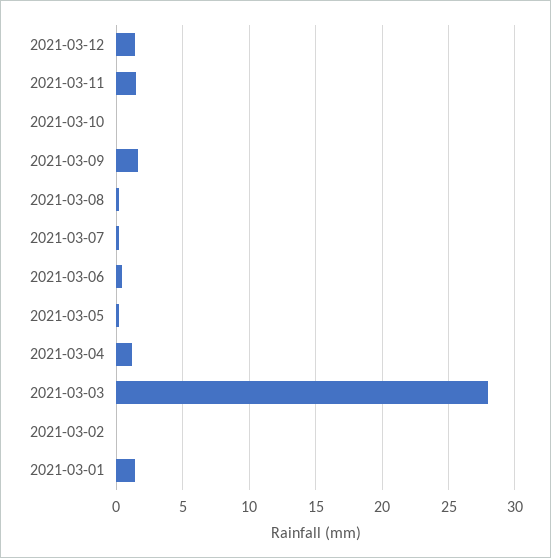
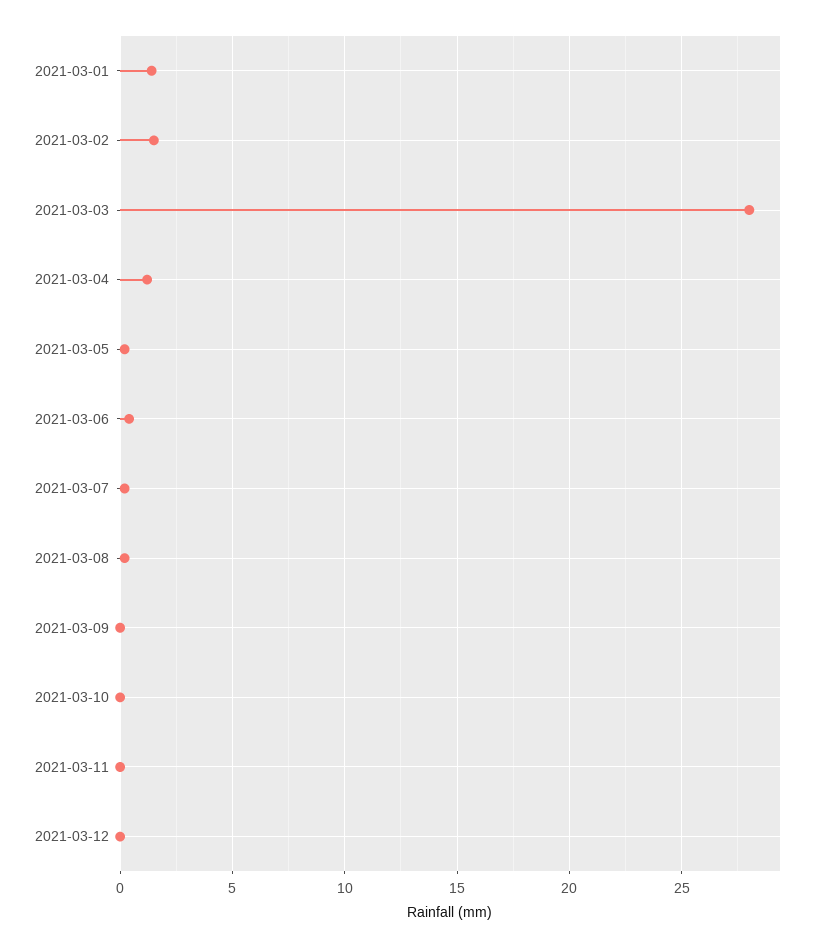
  {
-   "2021-03-12": 1.5,
+   "2021-03-12": 0,
-   "2021-03-11": 1.5,
+   "2021-03-11": 0,
    "2021-03-10": 0,
-   "2021-03-09": 1.5,
+   "2021-03-09": 0,
    "2021-03-08": 0,
    "2021-03-07": 0,
    "2021-03-06": 0.5,
    "2021-03-05": 0,
    "2021-03-04": 1,
    "2021-03-03": 28,
-   "2021-03-02": 0,
+   "2021-03-02": 1.5,
    "2021-03-01": 1.5
  }

